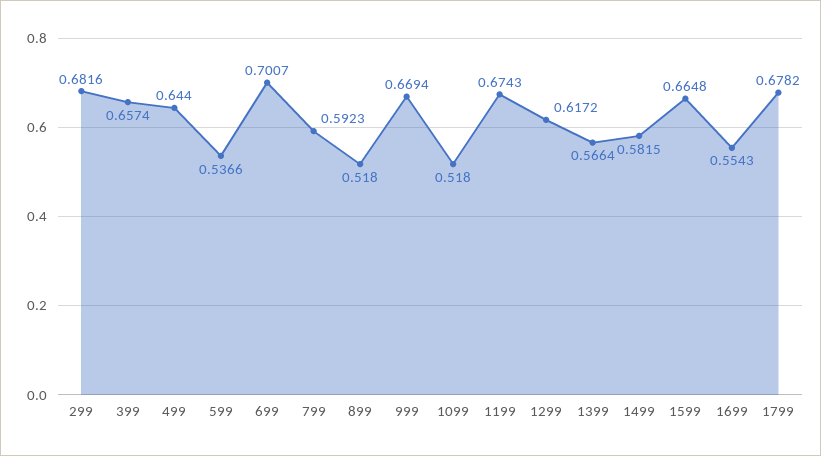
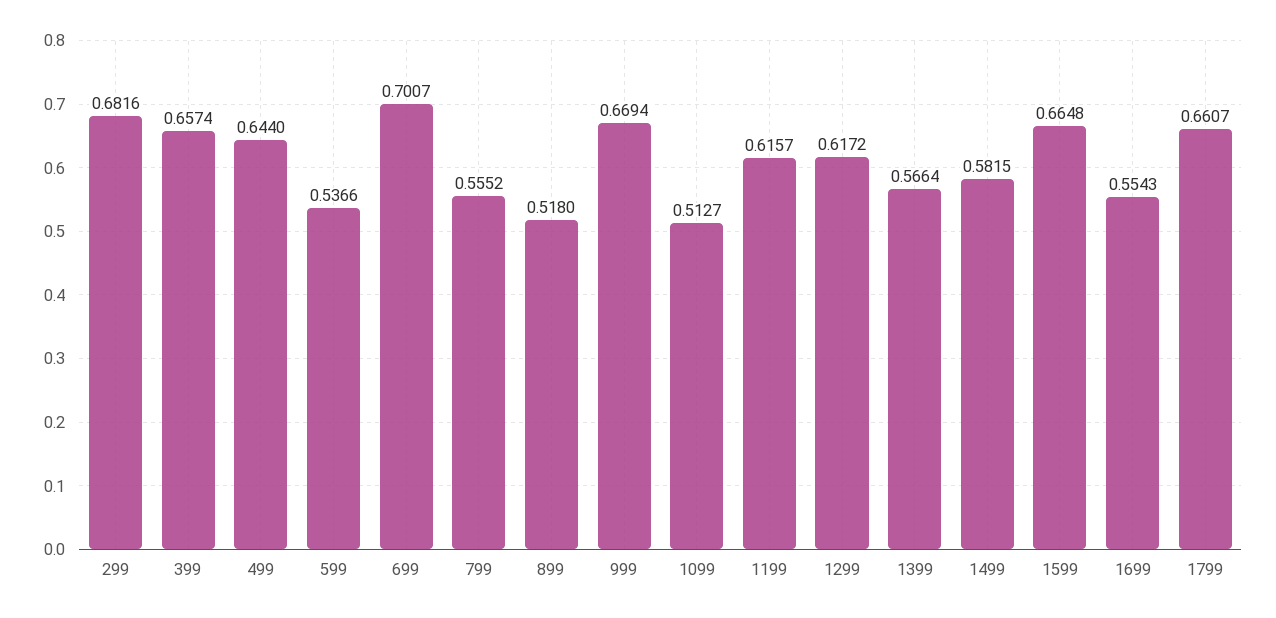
  {
    "299": 0.6816,
    "399": 0.6574,
    "499": 0.644,
    "599": 0.5366,
    "699": 0.7007,
-   "799": 0.5923,
+   "799": 0.5552,
    "899": 0.518,
    "999": 0.6694,
-   "1099": 0.518,
+   "1099": 0.5127,
-   "1199": 0.6743,
+   "1199": 0.6157,
    "1299": 0.6172,
    "1399": 0.5664,
    "1499": 0.5815,
    "1599": 0.6648,
    "1699": 0.5543,
-   "1799": 0.6782
+   "1799": 0.6607
  }

